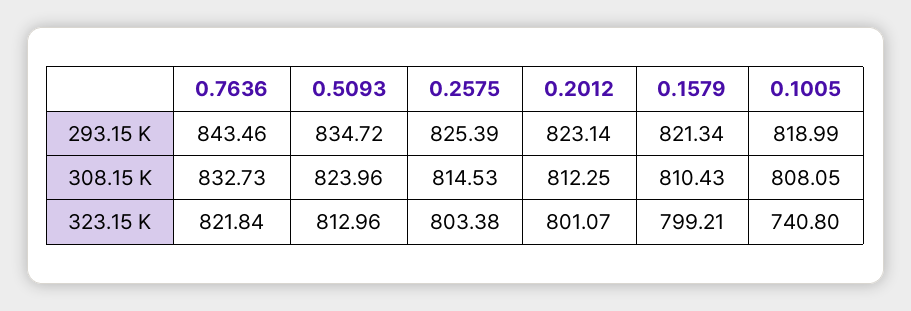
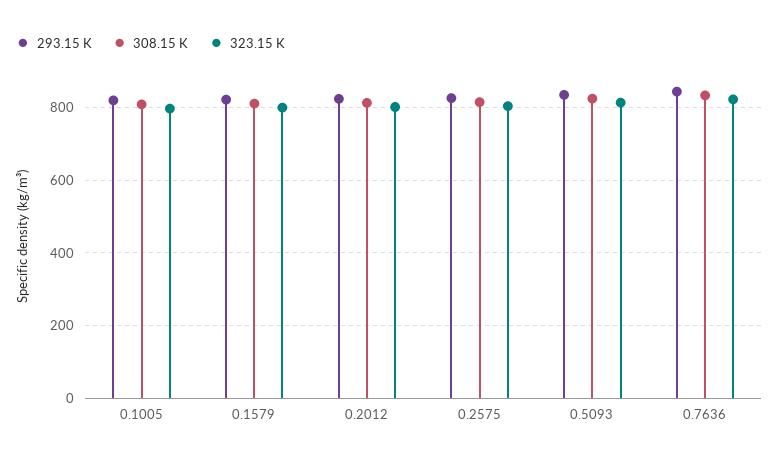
  {
    "293.15 K": {
      "0.7636": 843.46,
      "0.5093": 834.72,
      "0.2575": 825.39,
      "0.2012": 823.14,
      "0.1579": 821.34,
      "0.1005": 818.99
    },
    "308.15 K": {
      "0.7636": 832.73,
      "0.5093": 823.96,
      "0.2575": 814.53,
      "0.2012": 812.25,
      "0.1579": 810.43,
      "0.1005": 808.05
    },
    "323.15 K": {
      "0.7636": 821.84,
      "0.5093": 812.96,
      "0.2575": 803.38,
      "0.2012": 801.07,
      "0.1579": 799.21,
-     "0.1005": 740.8
+     "0.1005": 800
    }
  }

